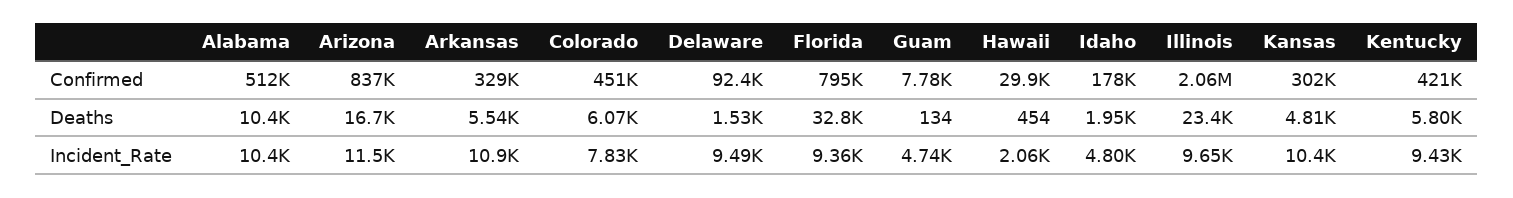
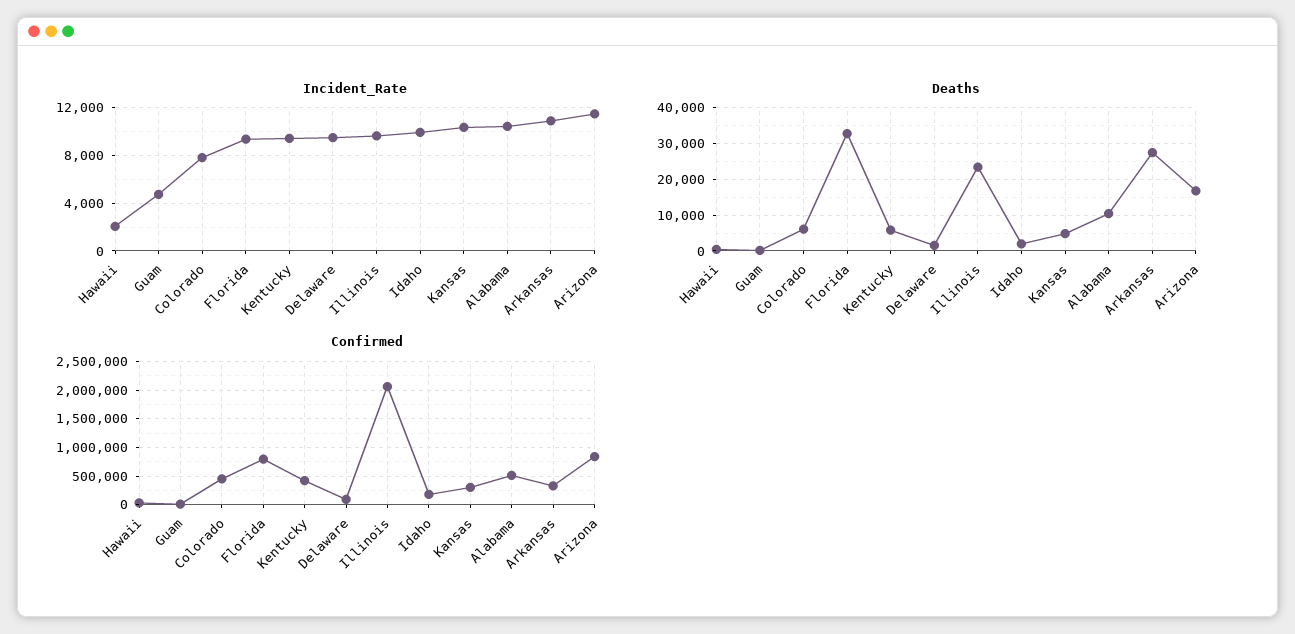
  {
    "Confirmed": {
      "Alabama": 512000,
      "Arizona": 837000,
      "Arkansas": 329000,
      "Colorado": 451000,
      "Delaware": 92400,
      "Florida": 795000,
      "Guam": 7780,
      "Hawaii": 29900,
      "Idaho": 178000,
      "Illinois": 2060000,
      "Kansas": 302000,
      "Kentucky": 421000
    },
    "Deaths": {
      "Alabama": 10400,
      "Arizona": 16700,
-     "Arkansas": 5540,
+     "Arkansas": 28000,
      "Colorado": 6070,
      "Delaware": 1530,
      "Florida": 32800,
      "Guam": 134,
      "Hawaii": 454,
      "Idaho": 1950,
      "Illinois": 23400,
      "Kansas": 4810,
      "Kentucky": 5800
    },
    "Incident_Rate": {
      "Alabama": 10400,
      "Arizona": 11500,
      "Arkansas": 10900,
      "Colorado": 7830,
      "Delaware": 9490,
      "Florida": 9360,
      "Guam": 4740,
      "Hawaii": 2060,
-     "Idaho": 4800,
+     "Idaho": 10000,
      "Illinois": 9650,
      "Kansas": 10400,
      "Kentucky": 9430
    }
  }

